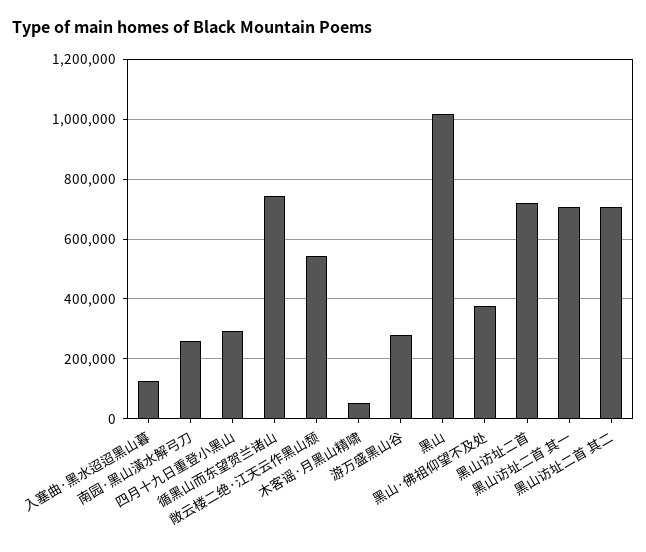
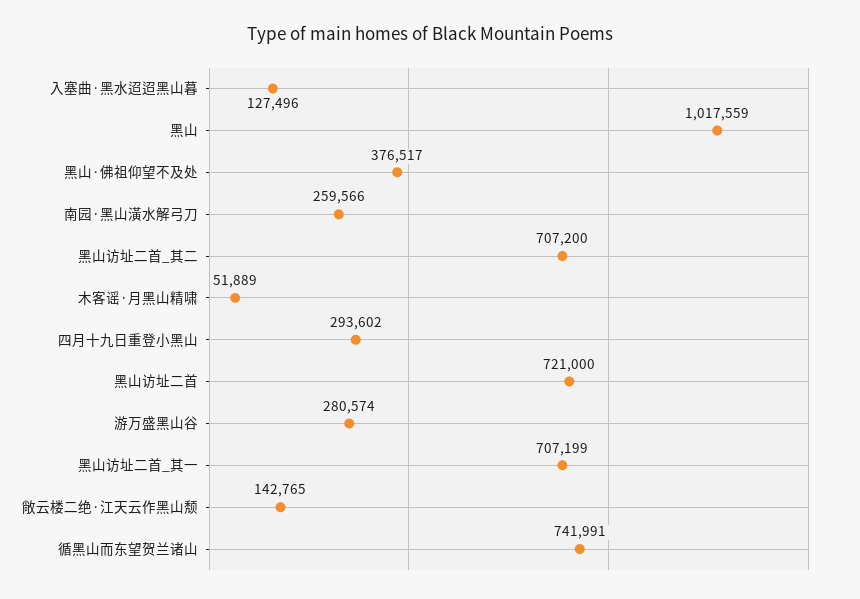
  {
    "入塞曲·黑水迢迢黑山暮": 127496,
    "南园·黑山潢水解弓刀": 259566,
    "四月十九日重登小黑山": 293602,
    "循黑山而东望贺兰诸山": 741991,
-   "敞云楼二绝·江天云作黑山颓": 550000,
+   "敞云楼二绝·江天云作黑山颓": 142765,
    "木客谣·月黑山精啸": 51889,
    "游万盛黑山谷": 280574,
    "黑山": 1017559,
    "黑山·佛祖仰望不及处": 376517,
    "黑山访址二首": 721000,
    "黑山访址二首 其一": 707199,
    "黑山访址二首 其二": 707200
  }

